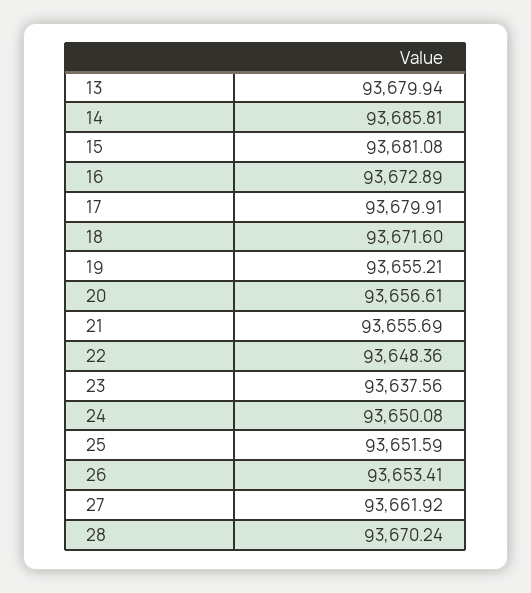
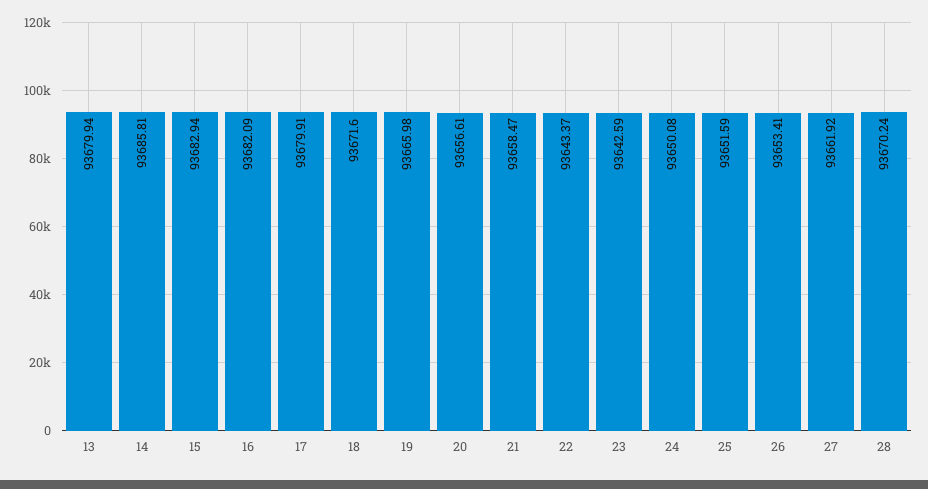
  {
    "13": 93679.94,
    "14": 93685.81,
-   "15": 93681.08,
+   "15": 93682.94,
-   "16": 93672.89,
+   "16": 93682.09,
    "17": 93679.91,
    "18": 93671.6,
-   "19": 93655.21,
+   "19": 93665.98,
    "20": 93656.61,
-   "21": 93655.69,
+   "21": 93658.47,
-   "22": 93648.36,
+   "22": 93643.37,
-   "23": 93637.56,
+   "23": 93642.59,
    "24": 93650.08,
    "25": 93651.59,
    "26": 93653.41,
    "27": 93661.92,
    "28": 93670.24
  }

